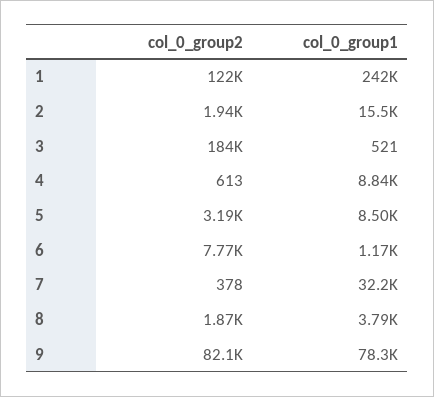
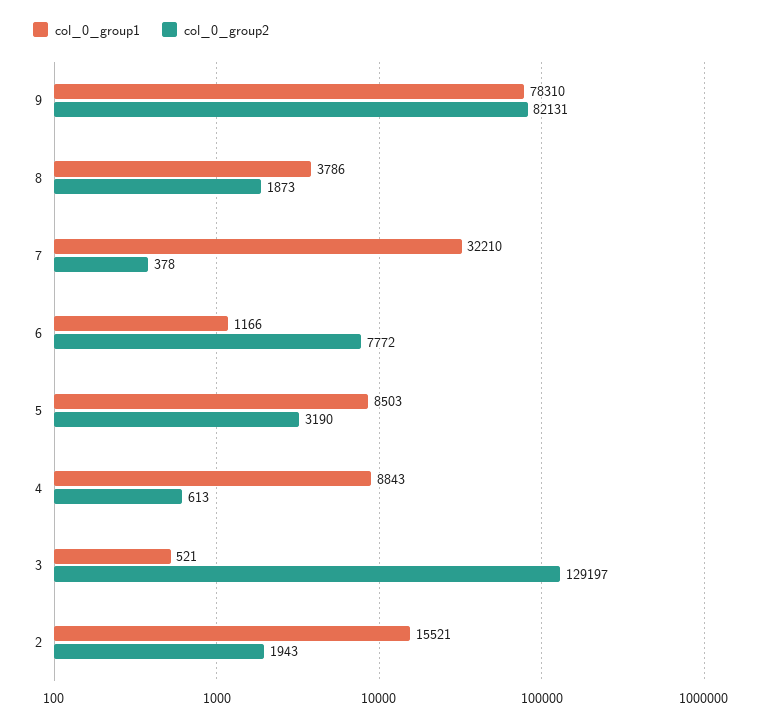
  {
    "col_0_group2": {
-     "1": 122000,
      "2": 1943,
-     "3": 184000,
+     "3": 129197,
      "4": 613,
      "5": 3190,
      "6": 7772,
      "7": 378,
      "8": 1873,
      "9": 82131
    },
    "col_0_group1": {
-     "1": 242000,
      "2": 15521,
      "3": 521,
      "4": 8843,
      "5": 8503,
      "6": 1166,
      "7": 32210,
      "8": 3786,
      "9": 78310
    }
  }

